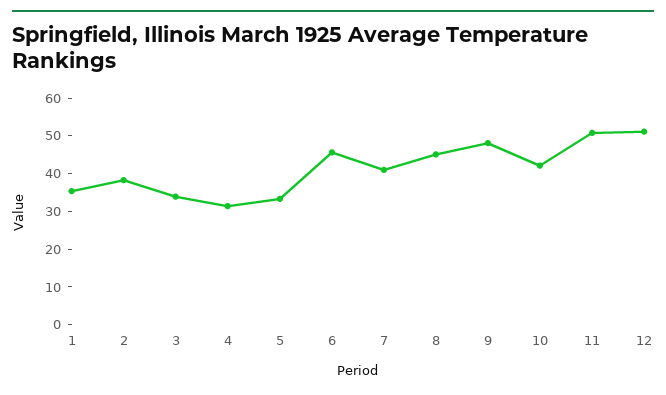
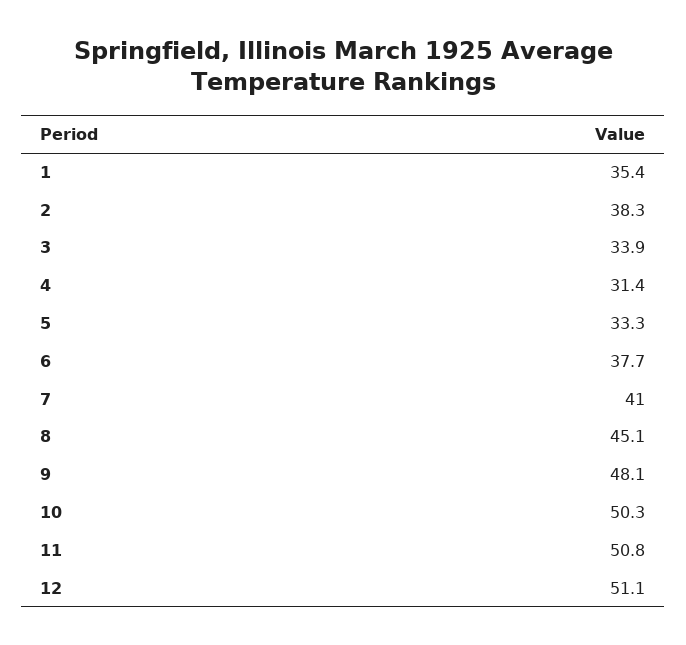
  {
    "1": 35.4,
    "2": 38.3,
    "3": 33.9,
    "4": 31.4,
    "5": 33.3,
-   "6": 45,
+   "6": 37.7,
    "7": 41,
    "8": 45.1,
    "9": 48.1,
-   "10": 42.5,
+   "10": 50.3,
    "11": 50.8,
    "12": 51.1
  }

